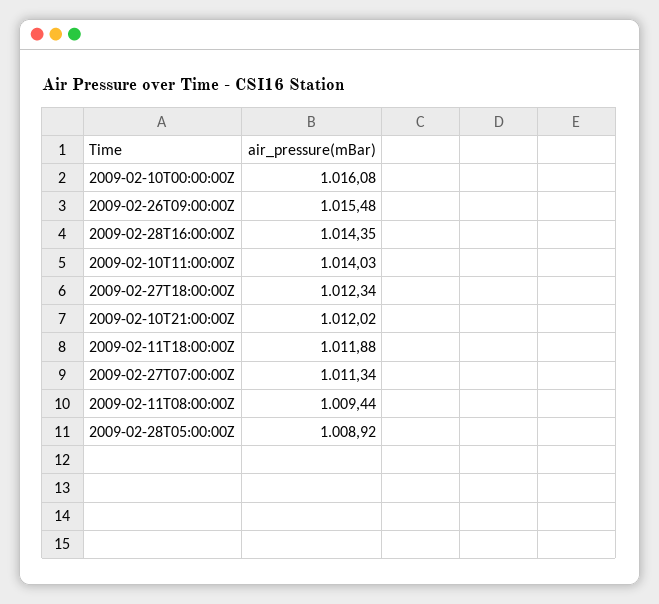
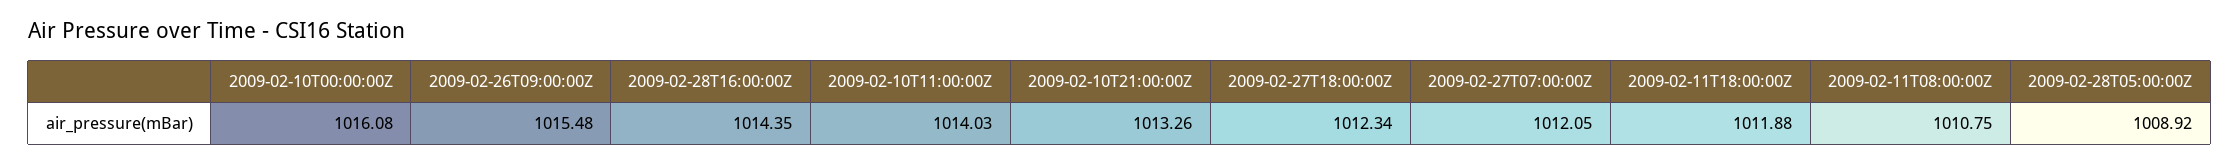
  {
    "2009-02-10T00:00:00Z": 1016.08,
    "2009-02-26T09:00:00Z": 1015.48,
    "2009-02-28T16:00:00Z": 1014.35,
    "2009-02-10T11:00:00Z": 1014.03,
    "2009-02-27T18:00:00Z": 1012.34,
-   "2009-02-10T21:00:00Z": 1012.02,
+   "2009-02-10T21:00:00Z": 1013.26,
    "2009-02-11T18:00:00Z": 1011.88,
-   "2009-02-27T07:00:00Z": 1011.34,
+   "2009-02-27T07:00:00Z": 1012.05,
-   "2009-02-11T08:00:00Z": 1009.44,
+   "2009-02-11T08:00:00Z": 1010.75,
    "2009-02-28T05:00:00Z": 1008.92
  }

